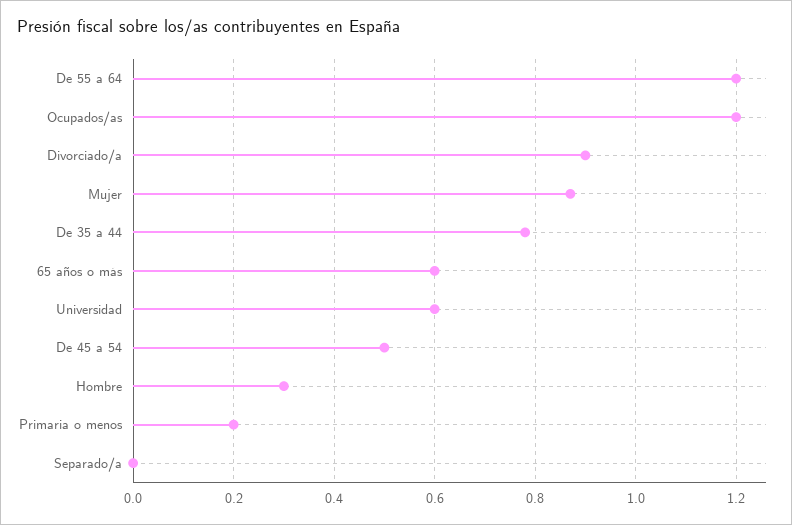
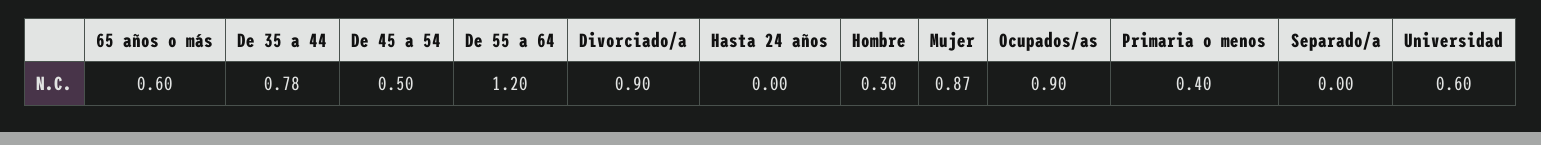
  {
    "De 55 a 64": 1.2,
-   "Ocupados/as": 1.2,
+   "Ocupados/as": 0.9,
    "Divorciado/a": 0.9,
    "Mujer": 0.87,
    "De 35 a 44": 0.78,
    "65 años o más": 0.6,
    "Universidad": 0.6,
    "De 45 a 54": 0.5,
    "Hombre": 0.3,
-   "Primaria o menos": 0.2,
+   "Primaria o menos": 0.4,
-   "Separado/a": 0
+   "Separado/a": 0,
+   "Hasta 24 años": 0
  }

